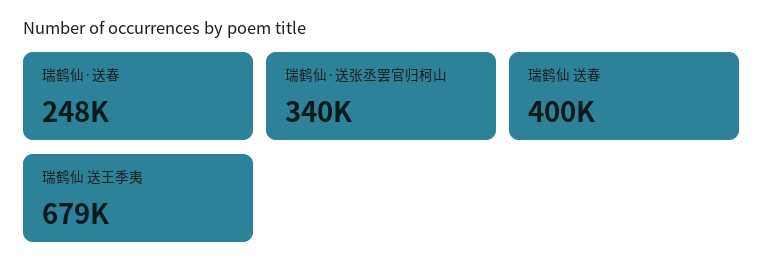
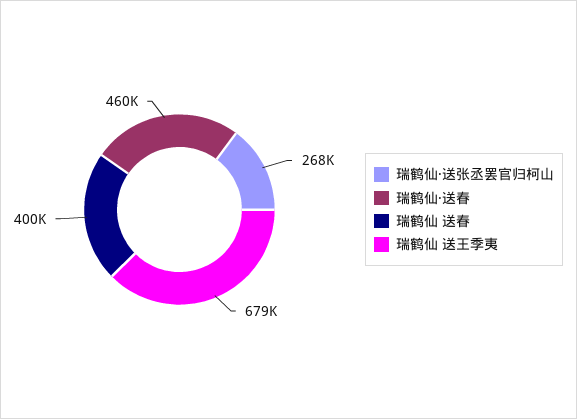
  {
-   "瑞鹤仙·送春": 248000,
+   "瑞鹤仙·送春": 460000,
-   "瑞鹤仙·送张丞罢官归柯山": 340000,
+   "瑞鹤仙·送张丞罢官归柯山": 268000,
    "瑞鹤仙 送春": 400000,
    "瑞鹤仙 送王季夷": 679000
  }

